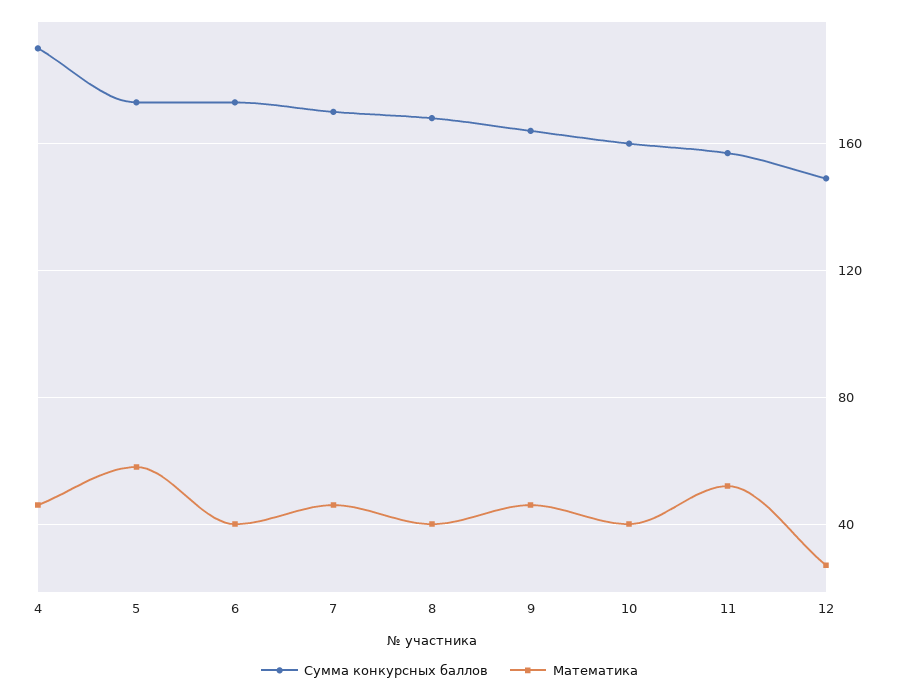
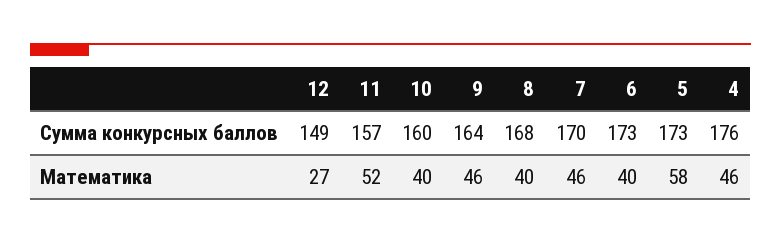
  {
    "Сумма конкурсных баллов": {
-     "4": 190,
+     "4": 176,
      "5": 173,
      "6": 173,
      "7": 170,
      "8": 168,
      "9": 164,
      "10": 160,
      "11": 157,
      "12": 149
    },
    "Математика": {
      "4": 46,
      "5": 58,
      "6": 40,
      "7": 46,
      "8": 40,
      "9": 46,
      "10": 40,
      "11": 52,
      "12": 27
    }
  }

